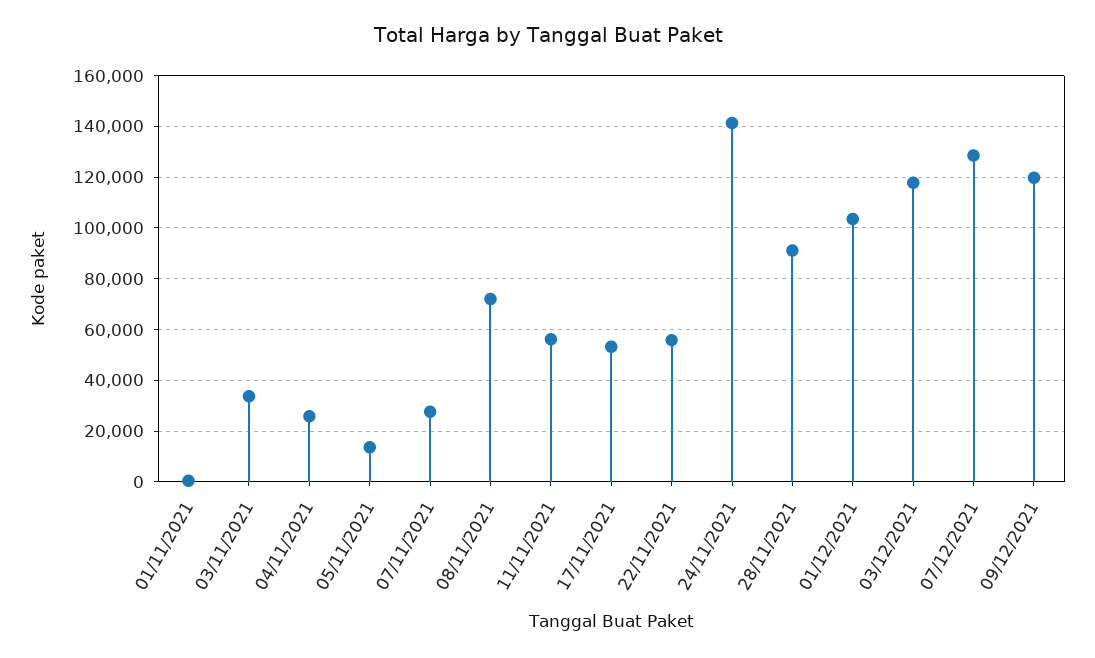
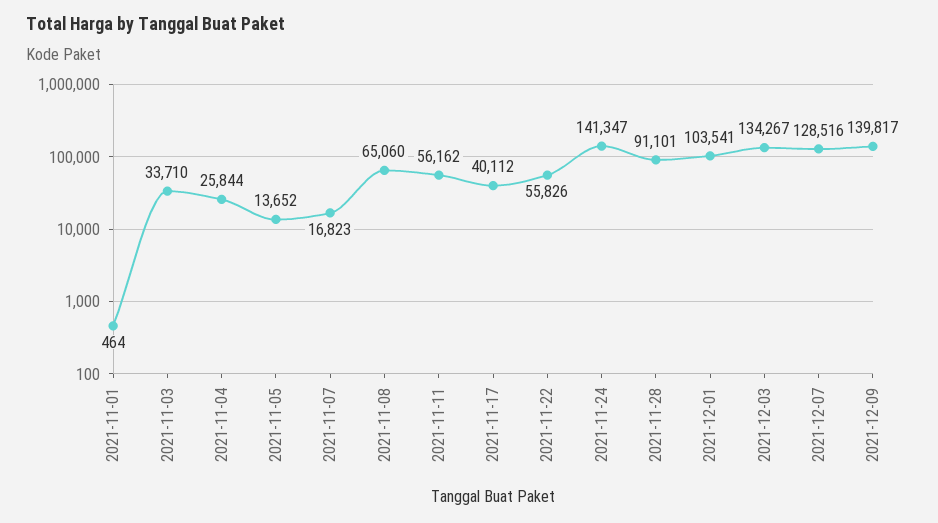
  {
    "01/11/2021": 464,
    "03/11/2021": 33710,
    "04/11/2021": 25844,
    "05/11/2021": 13652,
-   "07/11/2021": 27500,
+   "07/11/2021": 16823,
-   "08/11/2021": 72500,
+   "08/11/2021": 65060,
    "11/11/2021": 56162,
-   "17/11/2021": 52500,
+   "17/11/2021": 40112,
    "22/11/2021": 55826,
    "24/11/2021": 141347,
    "28/11/2021": 91101,
    "01/12/2021": 103541,
-   "03/12/2021": 117500,
+   "03/12/2021": 134267,
    "07/12/2021": 128516,
-   "09/12/2021": 120000
+   "09/12/2021": 139817
  }

